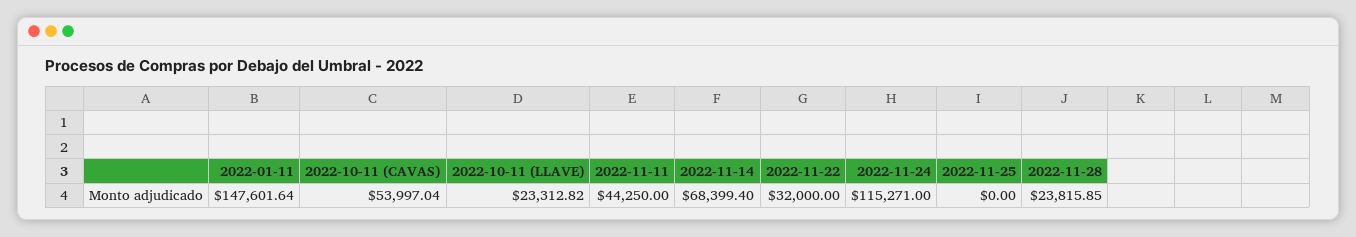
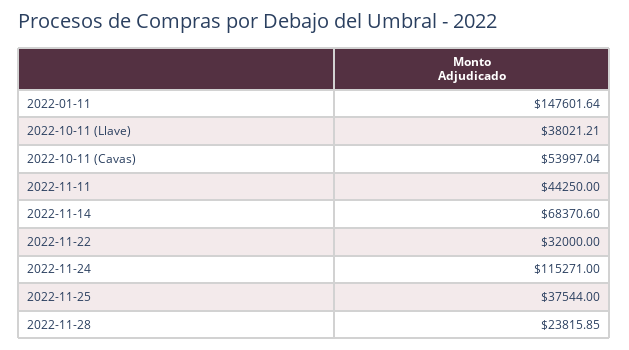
  {
    "2022-01-11": 147601.64,
    "2022-10-11 (CAVAS)": 53997.04,
-   "2022-10-11 (LLAVE)": 23312.82,
+   "2022-10-11 (LLAVE)": 38021.21,
    "2022-11-11": 44250,
-   "2022-11-14": 68399.4,
+   "2022-11-14": 68370.6,
    "2022-11-22": 32000,
    "2022-11-24": 115271,
-   "2022-11-25": 0,
+   "2022-11-25": 37544,
    "2022-11-28": 23815.85
  }

